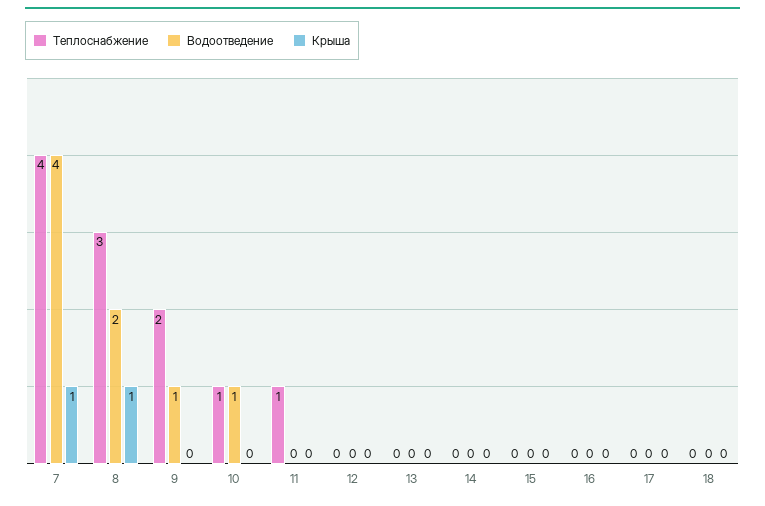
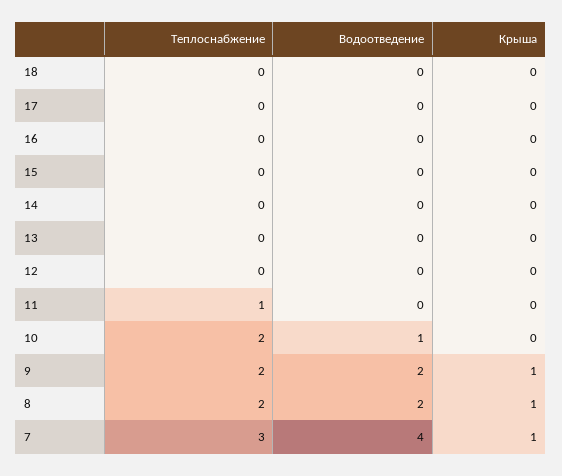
  {
    "Теплоснабжение": {
-     "7": 4,
+     "7": 3,
-     "8": 3,
+     "8": 2,
      "9": 2,
-     "10": 1,
+     "10": 2,
      "11": 1,
      "12": 0,
      "13": 0,
      "14": 0,
      "15": 0,
      "16": 0,
      "17": 0,
      "18": 0
    },
    "Водоотведение": {
      "7": 4,
      "8": 2,
-     "9": 1,
+     "9": 2,
      "10": 1,
      "11": 0,
      "12": 0,
      "13": 0,
      "14": 0,
      "15": 0,
      "16": 0,
      "17": 0,
      "18": 0
    },
    "Крыша": {
      "7": 1,
      "8": 1,
-     "9": 0,
+     "9": 1,
      "10": 0,
      "11": 0,
      "12": 0,
      "13": 0,
      "14": 0,
      "15": 0,
      "16": 0,
      "17": 0,
      "18": 0
    }
  }

